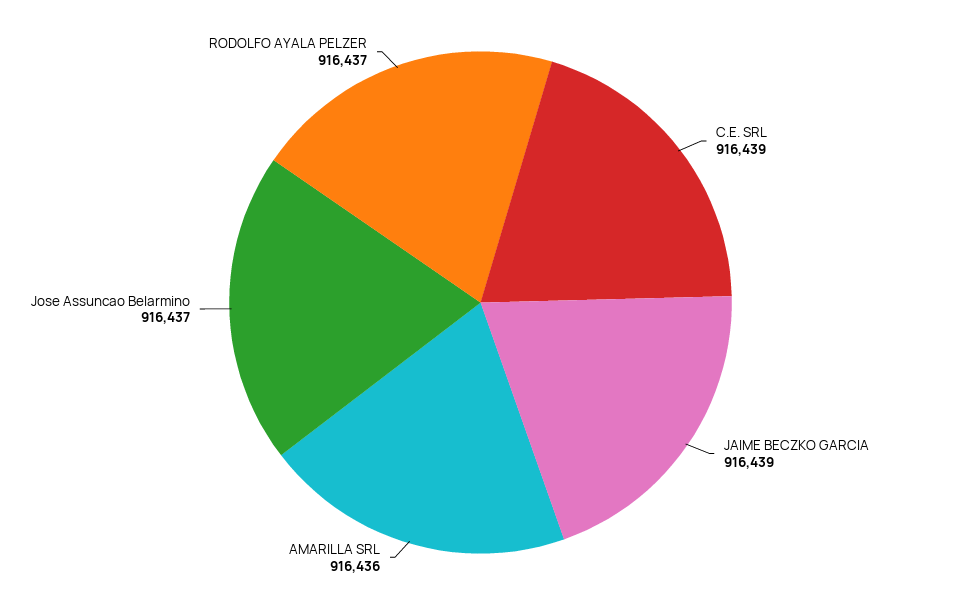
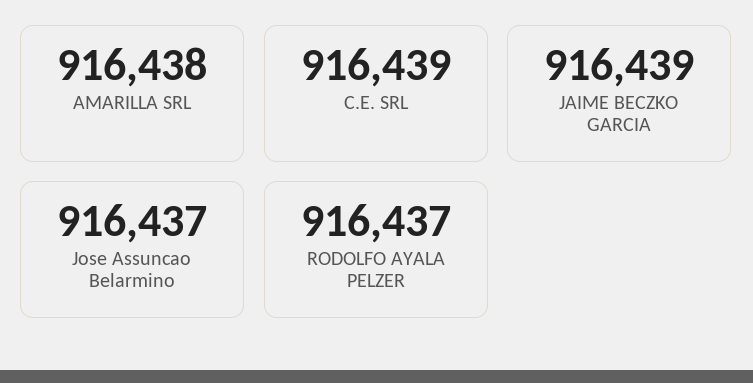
  {
    "C.E. SRL": 916439,
    "JAIME BECZKO GARCIA": 916439,
-   "AMARILLA SRL": 916436,
+   "AMARILLA SRL": 916438,
    "Jose Assuncao Belarmino": 916437,
    "RODOLFO AYALA PELZER": 916437
  }

